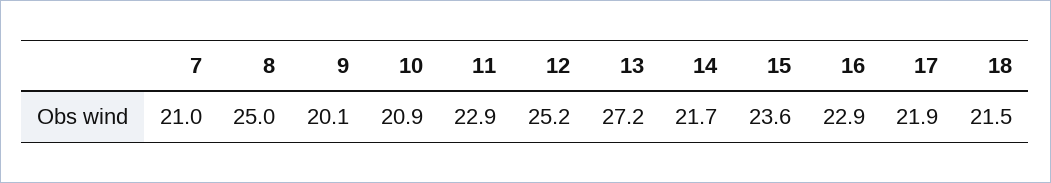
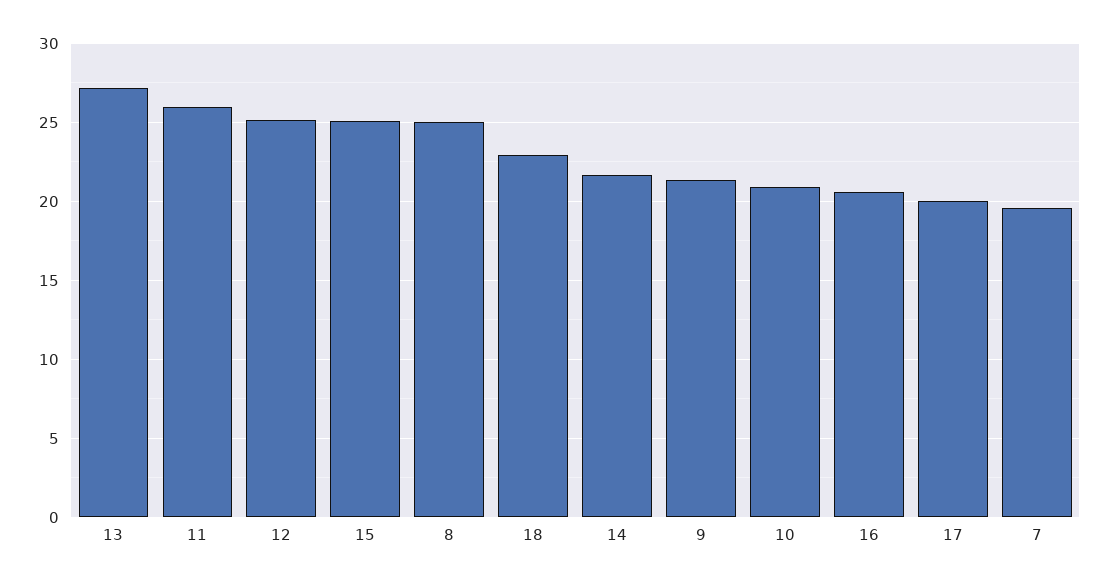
  {
-   "7": 21,
+   "7": 19.5,
    "8": 25,
-   "9": 20.1,
+   "9": 21.5,
    "10": 20.9,
-   "11": 22.9,
+   "11": 26,
    "12": 25.2,
    "13": 27.2,
    "14": 21.7,
-   "15": 23.6,
+   "15": 25,
-   "16": 22.9,
+   "16": 20.5,
-   "17": 21.9,
+   "17": 20,
-   "18": 21.5
+   "18": 23
  }

